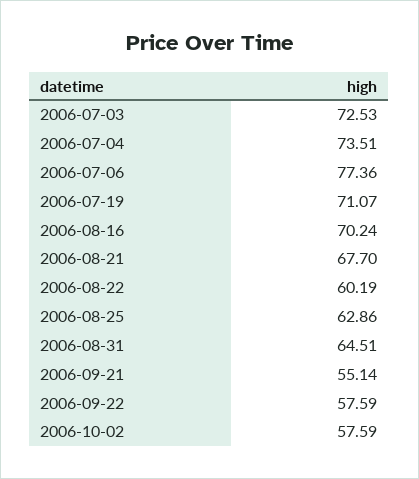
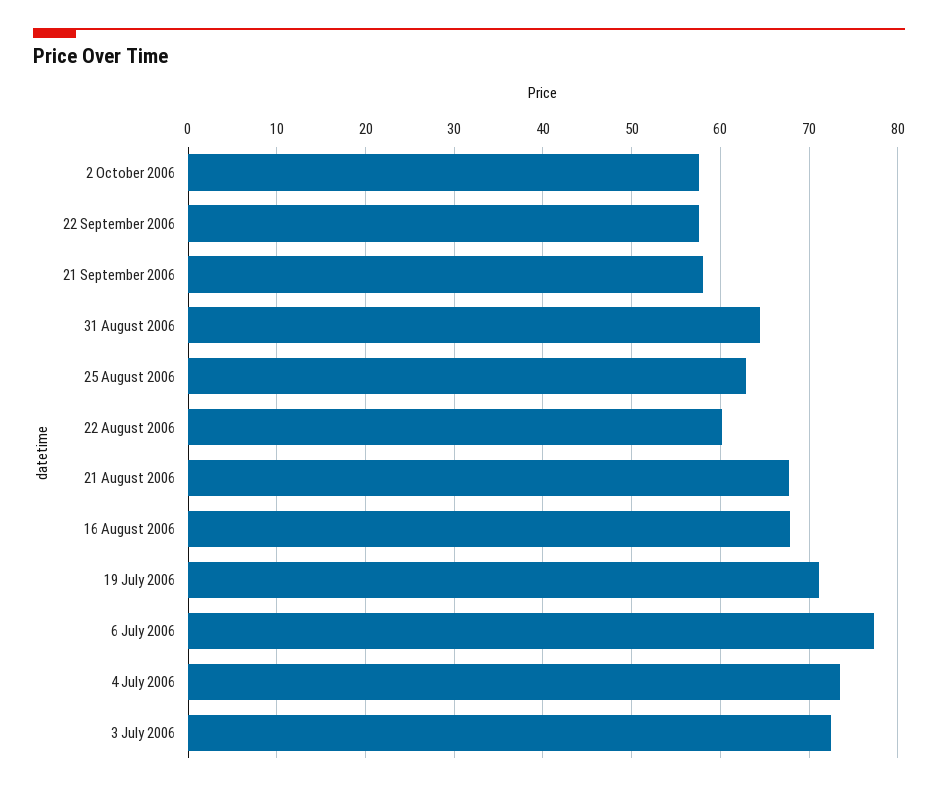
  {
    "2006-07-03": 72.53,
    "2006-07-04": 73.51,
    "2006-07-06": 77.36,
    "2006-07-19": 71.07,
-   "2006-08-16": 70.24,
+   "2006-08-16": 68,
    "2006-08-21": 67.7,
    "2006-08-22": 60.19,
    "2006-08-25": 62.86,
    "2006-08-31": 64.51,
-   "2006-09-21": 55.14,
+   "2006-09-21": 58,
    "2006-09-22": 57.59,
    "2006-10-02": 57.59
  }

